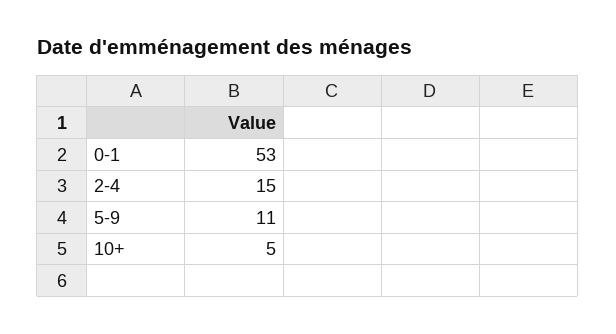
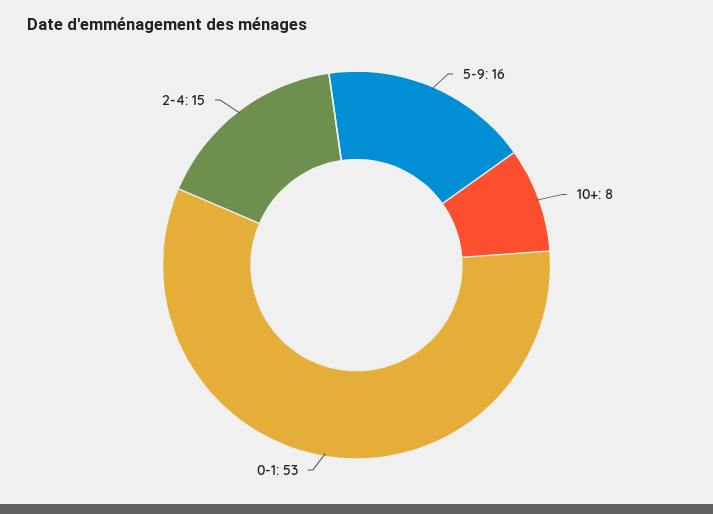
  {
    "0-1": 53,
    "2-4": 15,
-   "5-9": 11,
+   "5-9": 16,
-   "10+": 5
+   "10+": 8
  }

